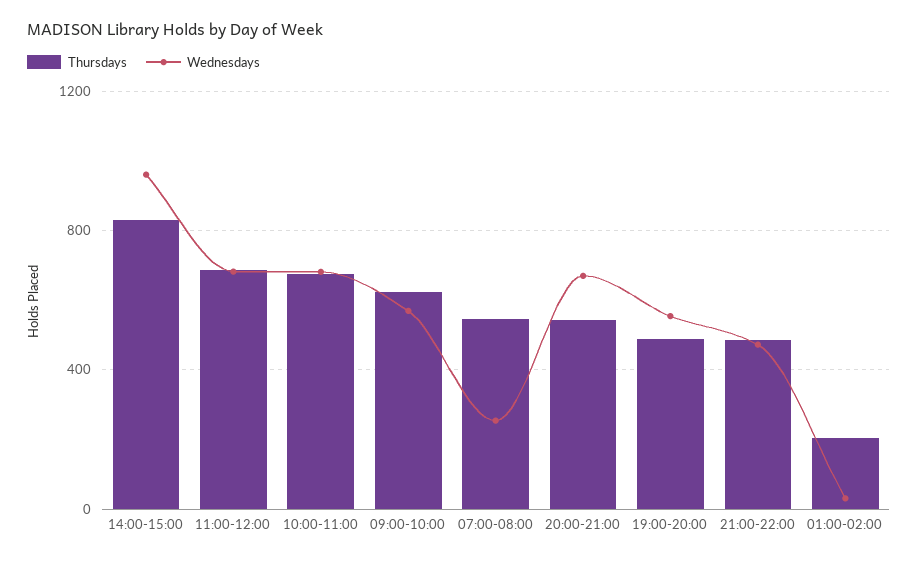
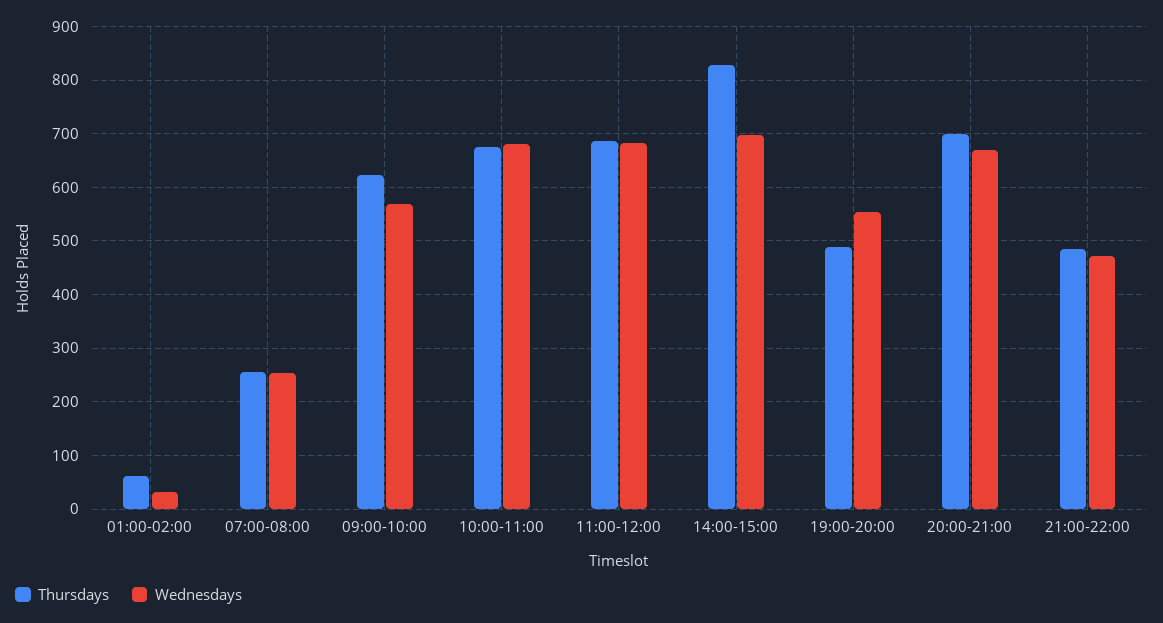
  {
    "Thursdays": {
      "14:00-15:00": 820,
      "11:00-12:00": 680,
      "10:00-11:00": 680,
      "09:00-10:00": 620,
-     "07:00-08:00": 550,
+     "07:00-08:00": 260,
-     "20:00-21:00": 550,
+     "20:00-21:00": 700,
      "19:00-20:00": 480,
      "21:00-22:00": 480,
-     "01:00-02:00": 200
+     "01:00-02:00": 60
    },
    "Wednesdays": {
-     "14:00-15:00": 950,
+     "14:00-15:00": 700,
      "11:00-12:00": 680,
      "10:00-11:00": 680,
      "09:00-10:00": 560,
      "07:00-08:00": 260,
      "20:00-21:00": 680,
      "19:00-20:00": 560,
      "21:00-22:00": 480,
      "01:00-02:00": 40
    }
  }

